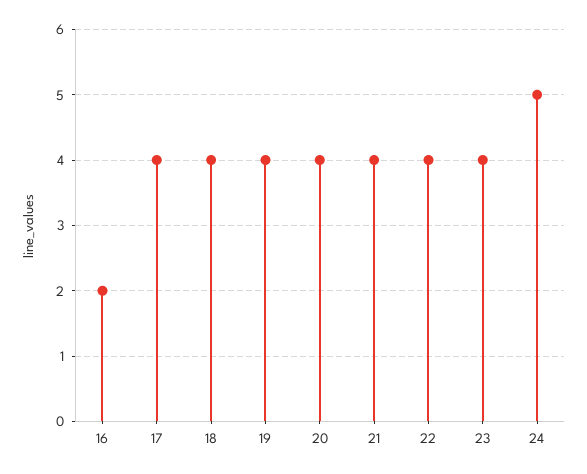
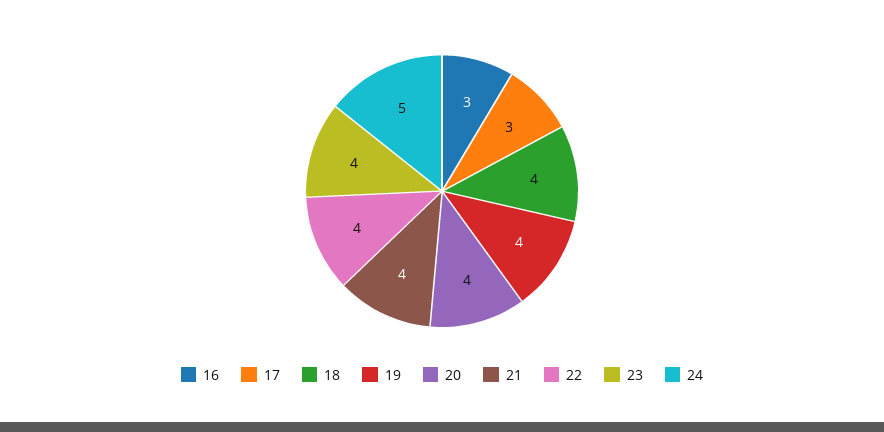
  {
-   "16": 2,
+   "16": 3,
-   "17": 4,
+   "17": 3,
    "18": 4,
    "19": 4,
    "20": 4,
    "21": 4,
    "22": 4,
    "23": 4,
    "24": 5
  }

